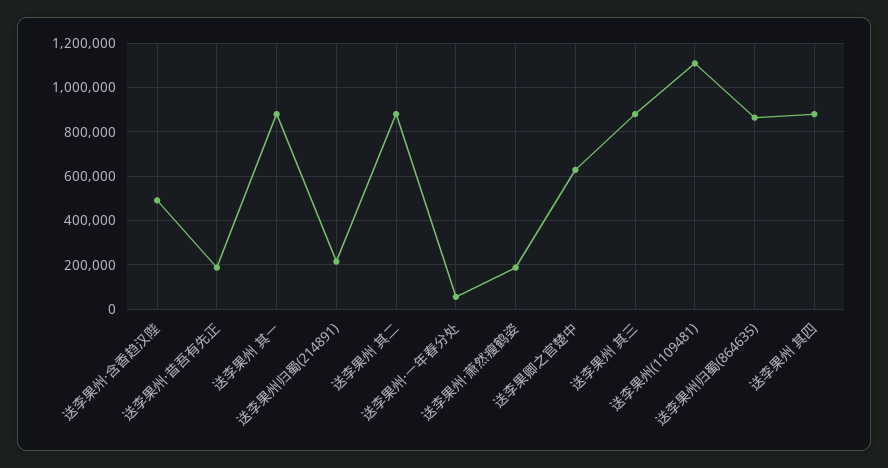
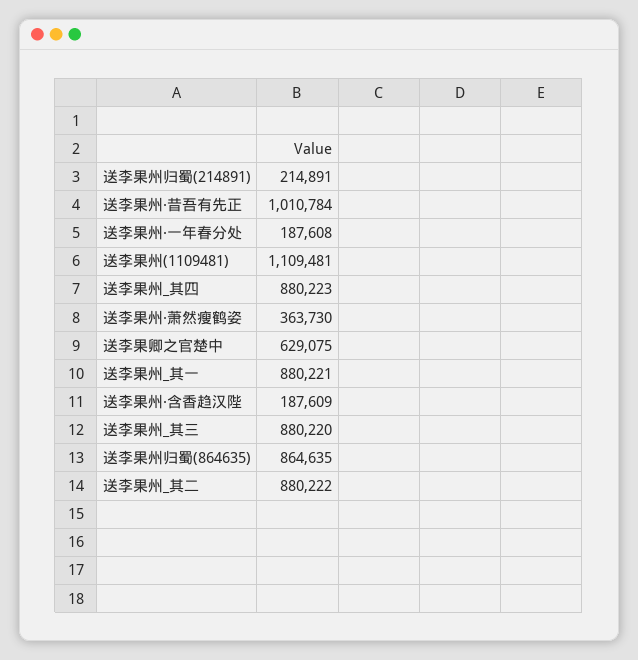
  {
-   "送李果州·含香趋汉陛": 500000,
+   "送李果州·含香趋汉陛": 187609,
-   "送李果州·昔吾有先正": 200000,
+   "送李果州·昔吾有先正": 1010784,
    "送李果州 其一": 880221,
    "送李果州归蜀(214891)": 214891,
    "送李果州 其二": 880222,
-   "送李果州·一年春分处": 50000,
+   "送李果州·一年春分处": 187608,
-   "送李果州·萧然瘦鹤姿": 200000,
+   "送李果州·萧然瘦鹤姿": 363730,
    "送李果卿之官楚中": 629075,
    "送李果州 其三": 880220,
    "送李果州(1109481)": 1109481,
    "送李果州归蜀(864635)": 864635,
    "送李果州 其四": 880223
  }

